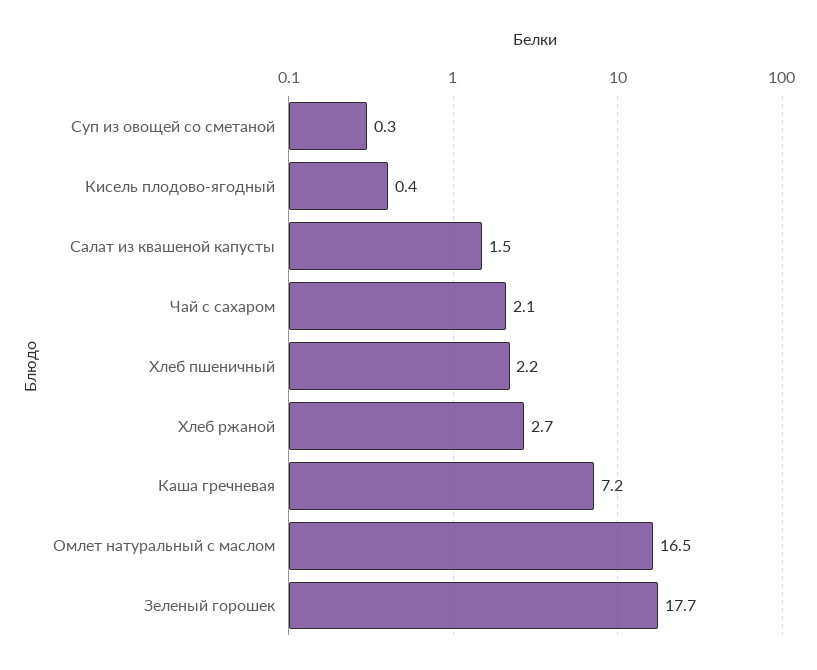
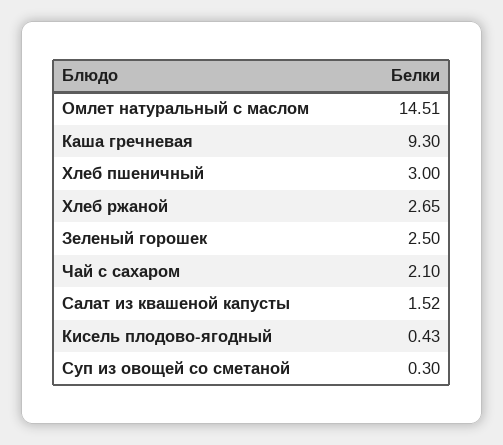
  {
    "Суп из овощей со сметаной": 0.3,
    "Кисель плодово-ягодный": 0.43,
    "Салат из квашеной капусты": 1.52,
    "Чай с сахаром": 2.1,
-   "Хлеб пшеничный": 2.2,
+   "Хлеб пшеничный": 3,
    "Хлеб ржаной": 2.65,
-   "Каша гречневая": 7.2,
+   "Каша гречневая": 9.3,
-   "Омлет натуральный с маслом": 16.5,
+   "Омлет натуральный с маслом": 14.51,
-   "Зеленый горошек": 17.7
+   "Зеленый горошек": 2.5
  }

